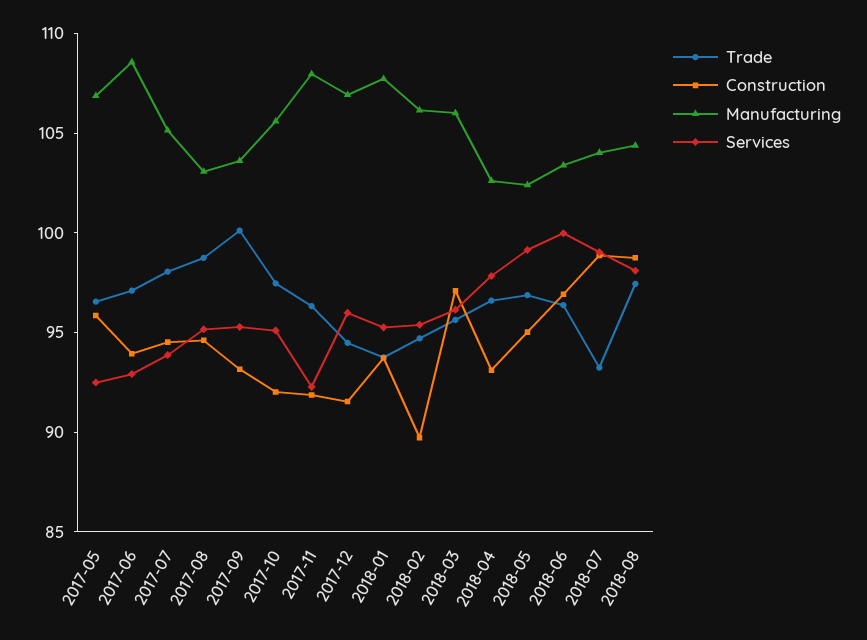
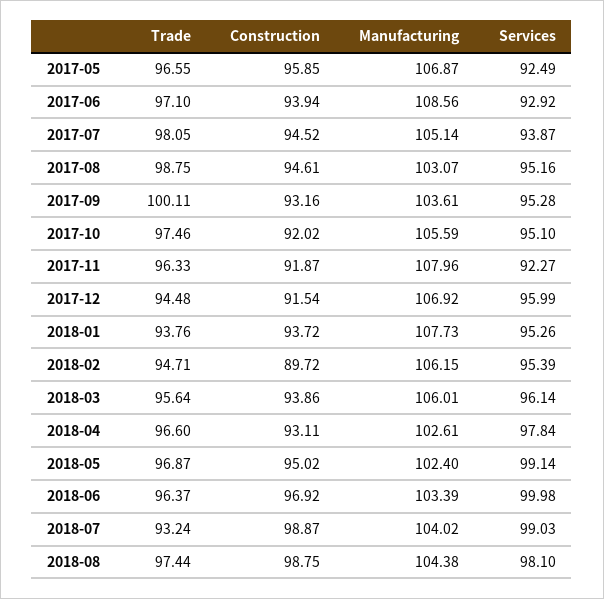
  {
    "Trade": {
      "2017-05": 96.55,
      "2017-06": 97.1,
      "2017-07": 98.05,
      "2017-08": 98.75,
      "2017-09": 100.11,
      "2017-10": 97.46,
      "2017-11": 96.33,
      "2017-12": 94.48,
      "2018-01": 93.76,
      "2018-02": 94.71,
      "2018-03": 95.64,
      "2018-04": 96.6,
      "2018-05": 96.87,
      "2018-06": 96.37,
      "2018-07": 93.24,
      "2018-08": 97.44
    },
    "Construction": {
      "2017-05": 95.85,
      "2017-06": 93.94,
      "2017-07": 94.52,
      "2017-08": 94.61,
      "2017-09": 93.16,
      "2017-10": 92.02,
      "2017-11": 91.87,
      "2017-12": 91.54,
      "2018-01": 93.72,
      "2018-02": 89.72,
-     "2018-03": 97,
+     "2018-03": 93.86,
      "2018-04": 93.11,
      "2018-05": 95.02,
      "2018-06": 96.92,
      "2018-07": 98.87,
      "2018-08": 98.75
    },
    "Manufacturing": {
      "2017-05": 106.87,
      "2017-06": 108.56,
      "2017-07": 105.14,
      "2017-08": 103.07,
      "2017-09": 103.61,
      "2017-10": 105.59,
      "2017-11": 107.96,
      "2017-12": 106.92,
      "2018-01": 107.73,
      "2018-02": 106.15,
      "2018-03": 106.01,
      "2018-04": 102.61,
      "2018-05": 102.4,
      "2018-06": 103.39,
      "2018-07": 104.02,
      "2018-08": 104.38
    },
    "Services": {
      "2017-05": 92.49,
      "2017-06": 92.92,
      "2017-07": 93.87,
      "2017-08": 95.16,
      "2017-09": 95.28,
      "2017-10": 95.1,
      "2017-11": 92.27,
      "2017-12": 95.99,
      "2018-01": 95.26,
      "2018-02": 95.39,
      "2018-03": 96.14,
      "2018-04": 97.84,
      "2018-05": 99.14,
      "2018-06": 99.98,
      "2018-07": 99.03,
      "2018-08": 98.1
    }
  }

